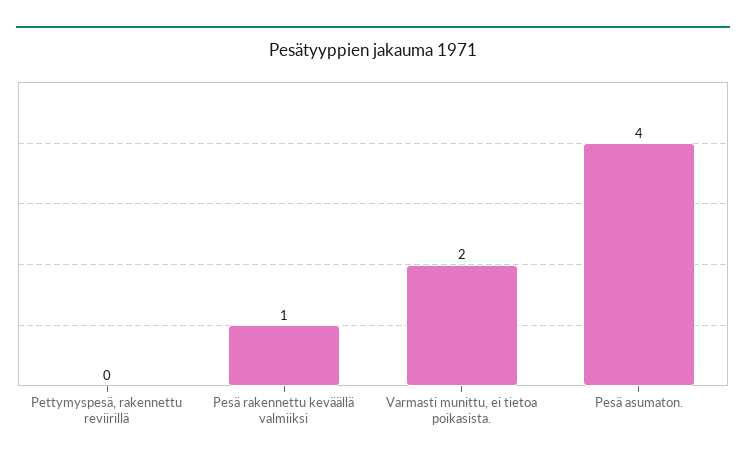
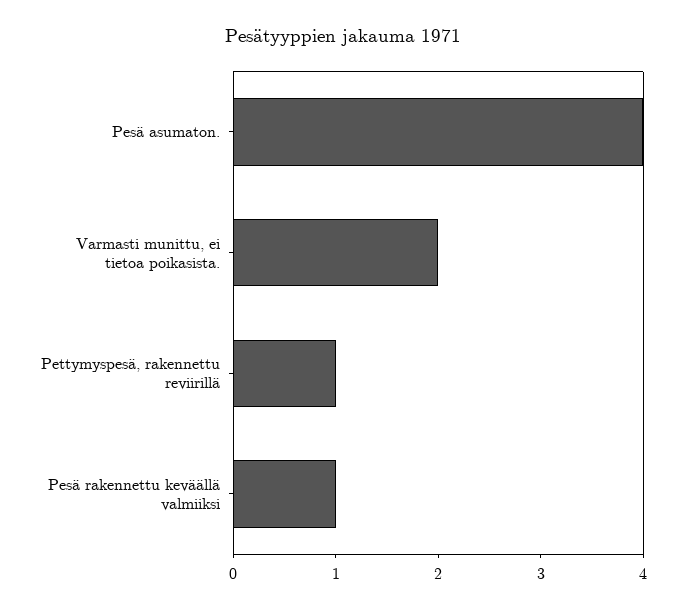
  {
-   "Pettymyspesä, rakennettu reviirillä": 0,
+   "Pettymyspesä, rakennettu reviirillä": 1,
    "Pesä rakennettu keväällä valmiiksi": 1,
    "Varmasti munittu, ei tietoa poikasista.": 2,
    "Pesä asumaton.": 4
  }

